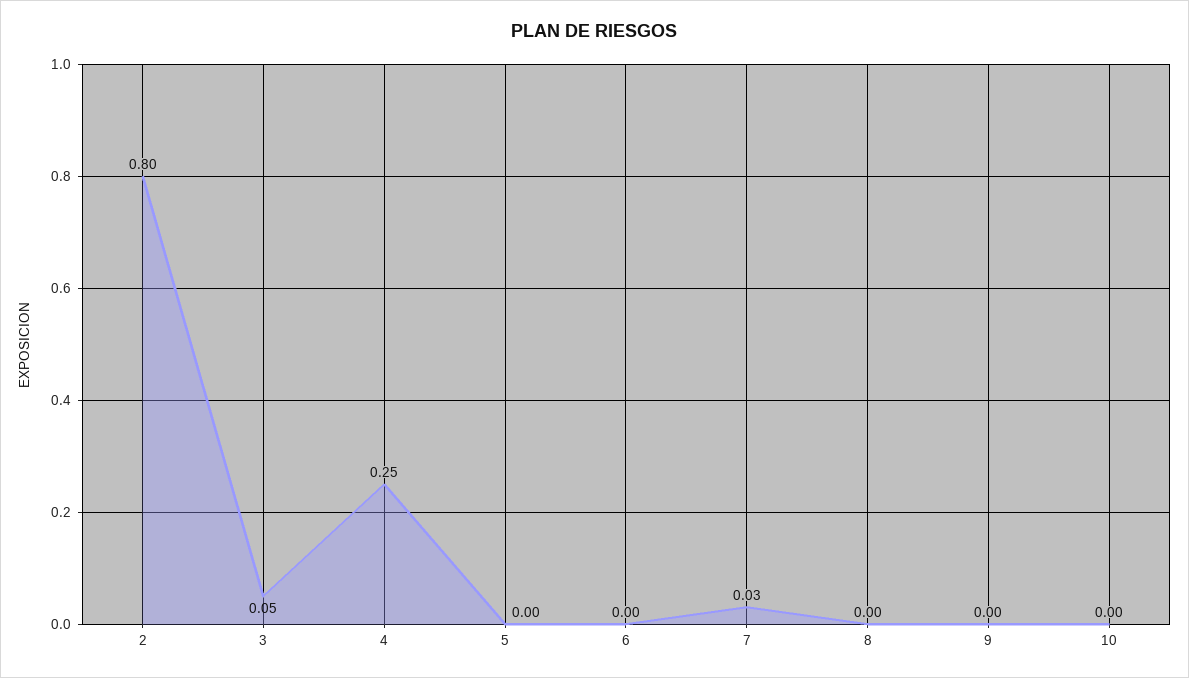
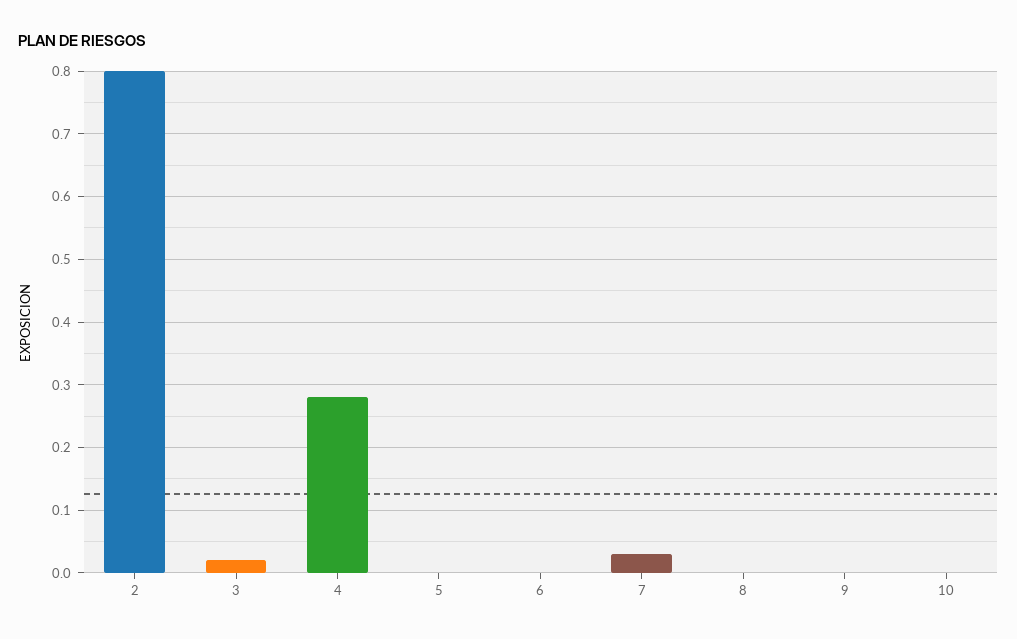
  {
    "2": 0.8,
-   "3": 0.05,
+   "3": 0.02,
-   "4": 0.25,
+   "4": 0.28,
    "5": 0,
    "6": 0,
    "7": 0.03,
    "8": 0,
    "9": 0,
    "10": 0
  }

